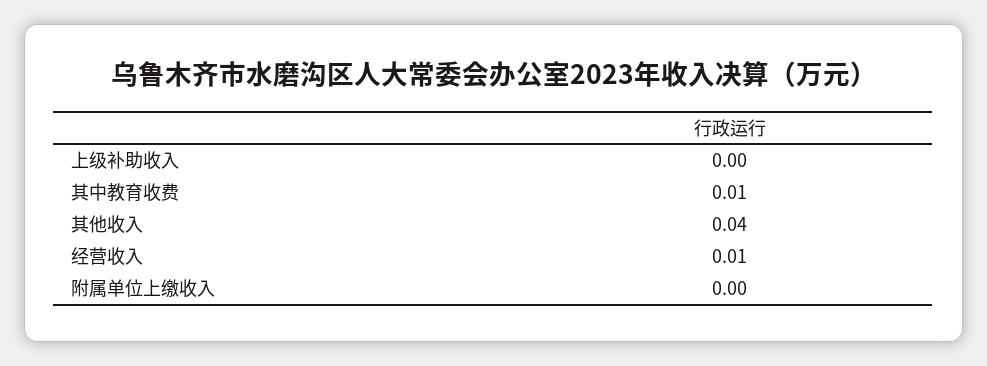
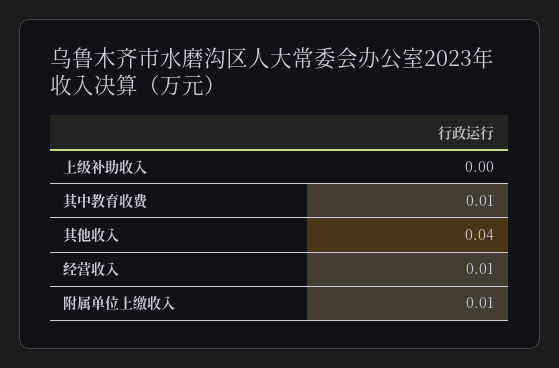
  {
    "上级补助收入": 0,
    "其中教育收费": 0.01,
    "其他收入": 0.04,
    "经营收入": 0.01,
-   "附属单位上缴收入": 0
+   "附属单位上缴收入": 0.01
  }

